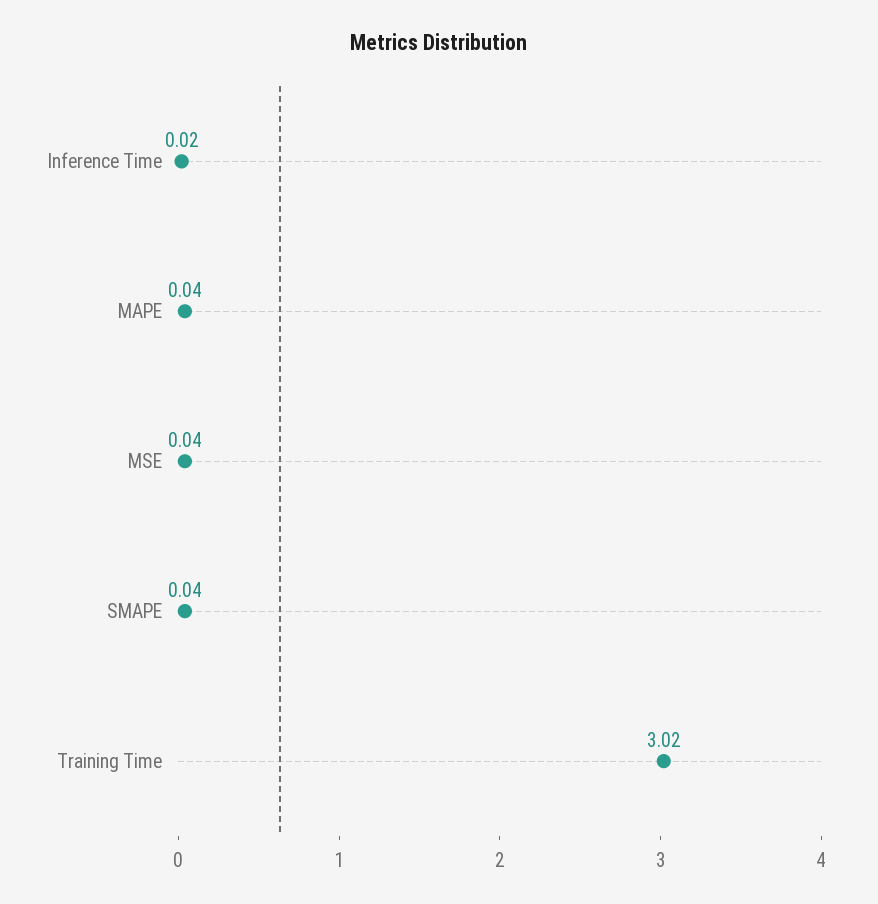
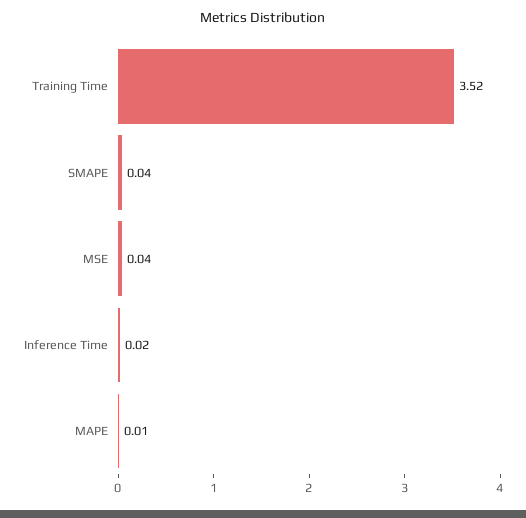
  {
    "Inference Time": 0.02,
-   "MAPE": 0.04,
+   "MAPE": 0.01,
    "MSE": 0.04,
    "SMAPE": 0.04,
-   "Training Time": 3.02
+   "Training Time": 3.52
  }

